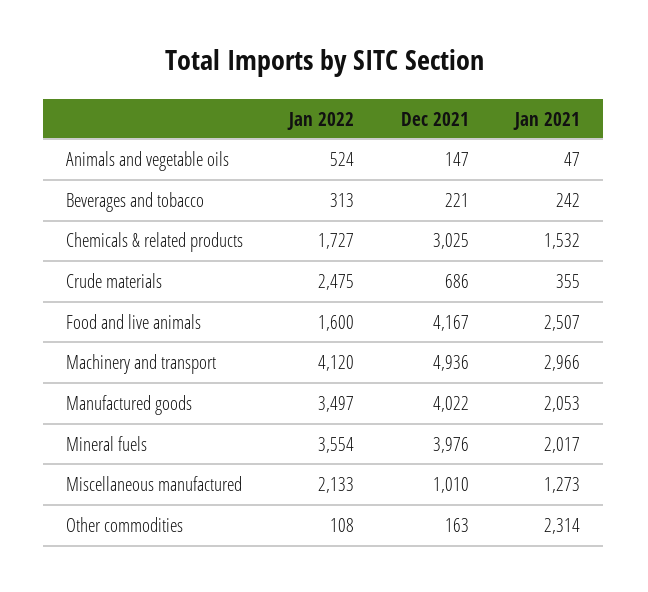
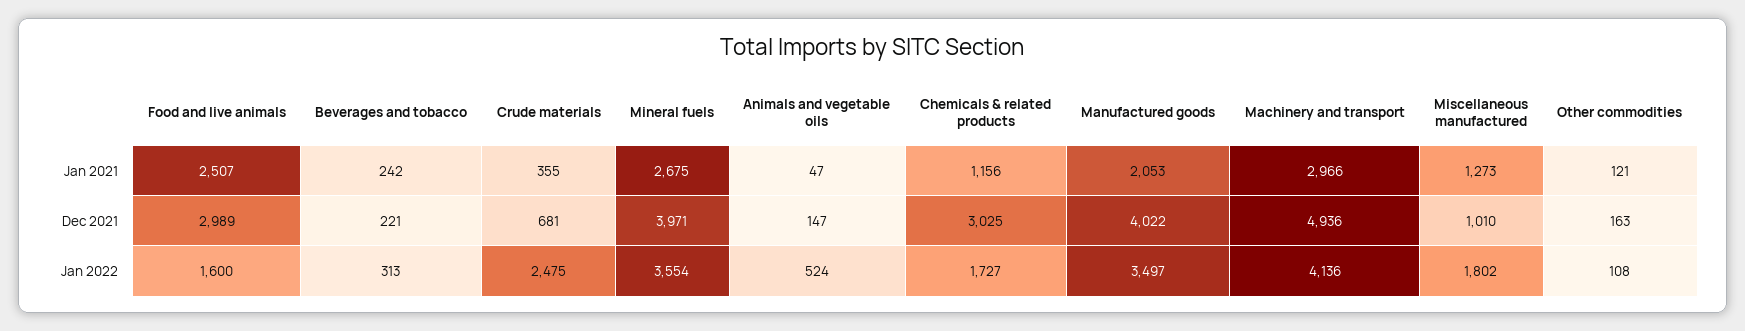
  {
    "Jan 2022": {
      "Animals and vegetable oils": 524,
      "Beverages and tobacco": 313,
      "Chemicals & related products": 1727,
      "Crude materials": 2475,
      "Food and live animals": 1600,
-     "Machinery and transport": 4120,
+     "Machinery and transport": 4136,
      "Manufactured goods": 3497,
      "Mineral fuels": 3554,
-     "Miscellaneous manufactured": 2133,
+     "Miscellaneous manufactured": 1802,
      "Other commodities": 108
    },
    "Dec 2021": {
      "Animals and vegetable oils": 147,
      "Beverages and tobacco": 221,
      "Chemicals & related products": 3025,
-     "Crude materials": 686,
+     "Crude materials": 681,
-     "Food and live animals": 4167,
+     "Food and live animals": 2989,
      "Machinery and transport": 4936,
      "Manufactured goods": 4022,
-     "Mineral fuels": 3976,
+     "Mineral fuels": 3971,
      "Miscellaneous manufactured": 1010,
      "Other commodities": 163
    },
    "Jan 2021": {
      "Animals and vegetable oils": 47,
      "Beverages and tobacco": 242,
-     "Chemicals & related products": 1532,
+     "Chemicals & related products": 1156,
      "Crude materials": 355,
      "Food and live animals": 2507,
      "Machinery and transport": 2966,
      "Manufactured goods": 2053,
-     "Mineral fuels": 2017,
+     "Mineral fuels": 2675,
      "Miscellaneous manufactured": 1273,
-     "Other commodities": 2314
+     "Other commodities": 121
    }
  }

